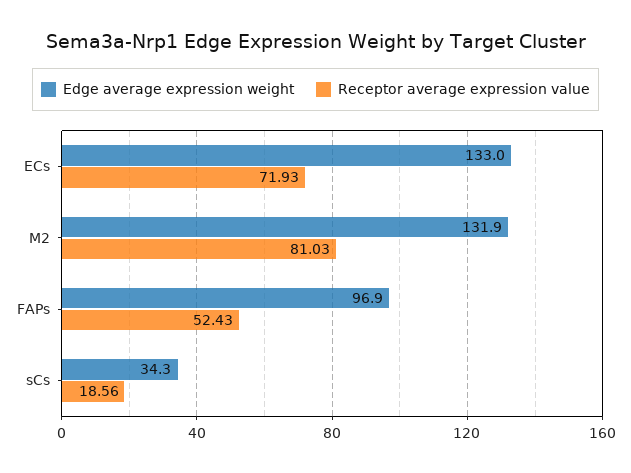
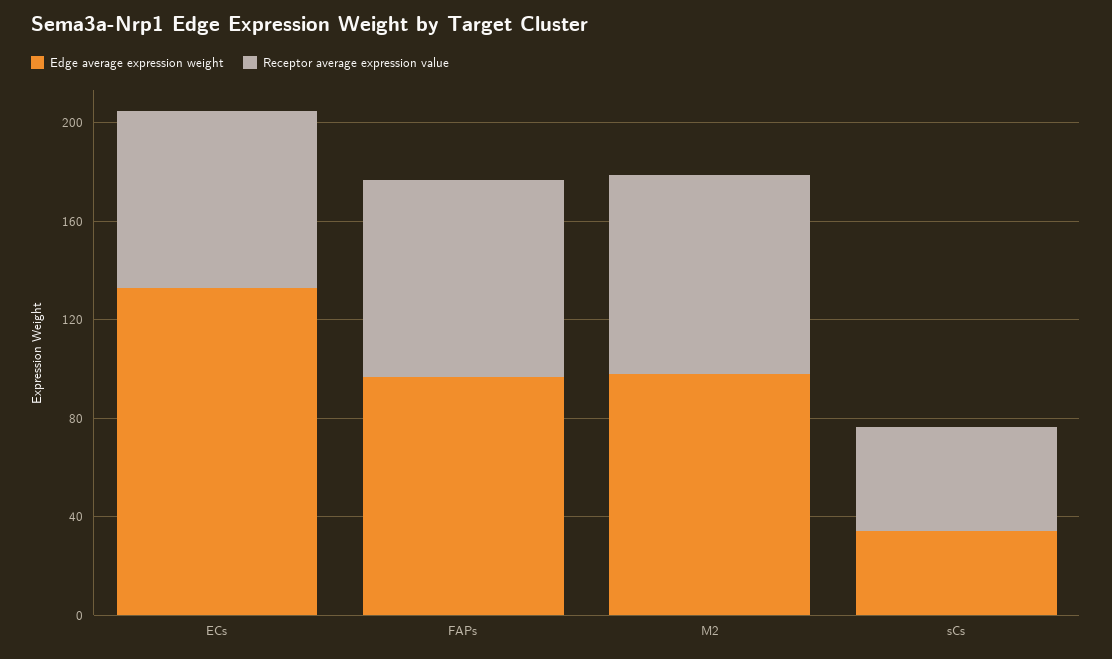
  {
    "Edge average expression weight": {
      "ECs": 133,
-     "M2": 131.9,
+     "M2": 100,
      "FAPs": 96.9,
      "sCs": 34.3
    },
    "Receptor average expression value": {
      "ECs": 71.93,
      "M2": 81.03,
-     "FAPs": 52.43,
+     "FAPs": 80,
-     "sCs": 18.56
+     "sCs": 40
    }
  }

